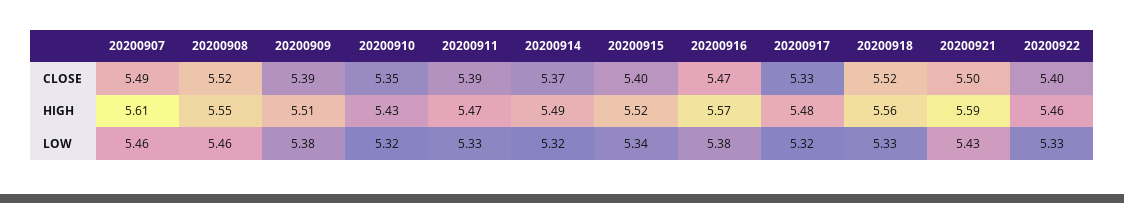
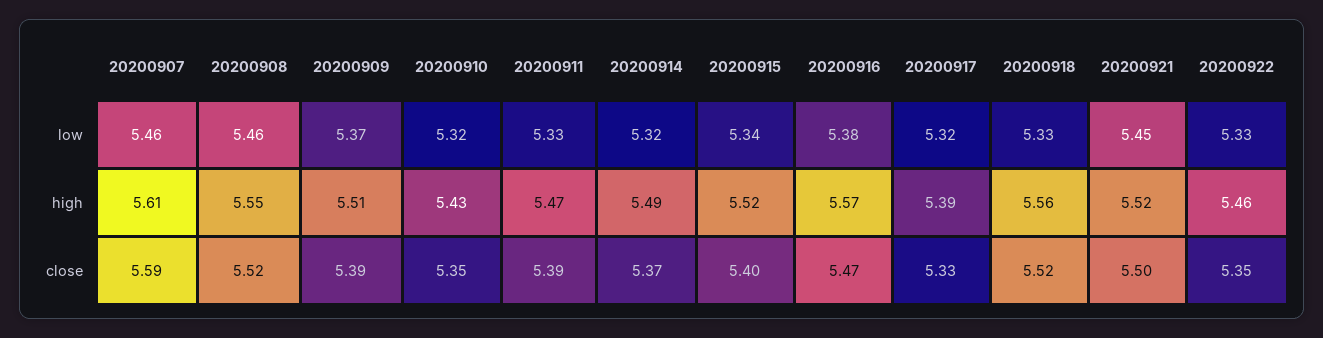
  {
    "20200907": {
-     "CLOSE": 5.49,
+     "CLOSE": 5.59,
      "HIGH": 5.61,
      "LOW": 5.46
    },
    "20200908": {
      "CLOSE": 5.52,
      "HIGH": 5.55,
      "LOW": 5.46
    },
    "20200909": {
      "CLOSE": 5.39,
      "HIGH": 5.51,
-     "LOW": 5.38
+     "LOW": 5.37
    },
    "20200910": {
      "CLOSE": 5.35,
      "HIGH": 5.43,
      "LOW": 5.32
    },
    "20200911": {
      "CLOSE": 5.39,
      "HIGH": 5.47,
      "LOW": 5.33
    },
    "20200914": {
      "CLOSE": 5.37,
      "HIGH": 5.49,
      "LOW": 5.32
    },
    "20200915": {
      "CLOSE": 5.4,
      "HIGH": 5.52,
      "LOW": 5.34
    },
    "20200916": {
      "CLOSE": 5.47,
      "HIGH": 5.57,
      "LOW": 5.38
    },
    "20200917": {
      "CLOSE": 5.33,
-     "HIGH": 5.48,
+     "HIGH": 5.39,
      "LOW": 5.32
    },
    "20200918": {
      "CLOSE": 5.52,
      "HIGH": 5.56,
      "LOW": 5.33
    },
    "20200921": {
      "CLOSE": 5.5,
-     "HIGH": 5.59,
+     "HIGH": 5.52,
-     "LOW": 5.43
+     "LOW": 5.45
    },
    "20200922": {
-     "CLOSE": 5.4,
+     "CLOSE": 5.35,
      "HIGH": 5.46,
      "LOW": 5.33
    }
  }

